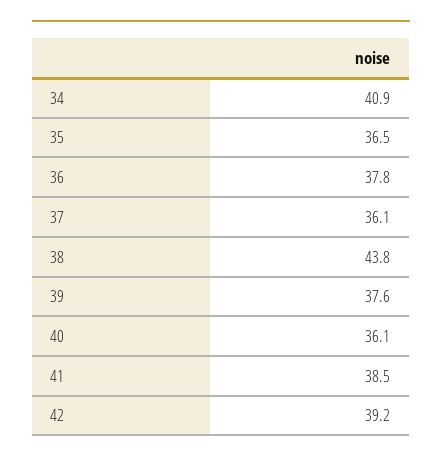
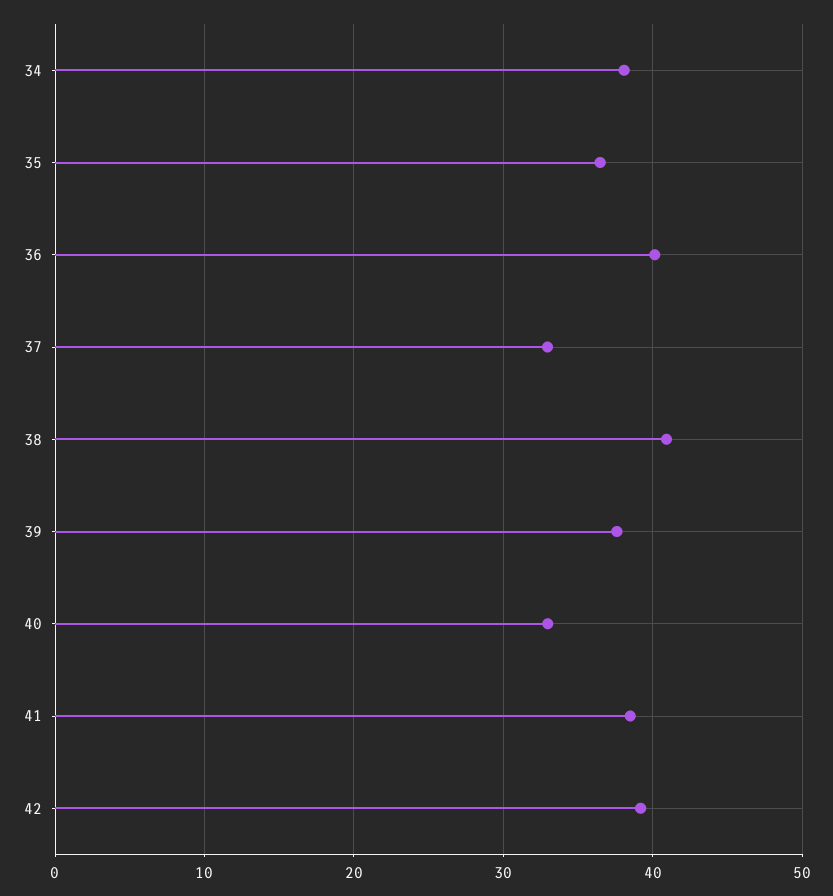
  {
-   "34": 40.9,
+   "34": 38,
    "35": 36.5,
-   "36": 37.8,
+   "36": 40,
-   "37": 36.1,
+   "37": 33,
-   "38": 43.8,
+   "38": 41,
    "39": 37.6,
-   "40": 36.1,
+   "40": 33,
    "41": 38.5,
    "42": 39.2
  }

